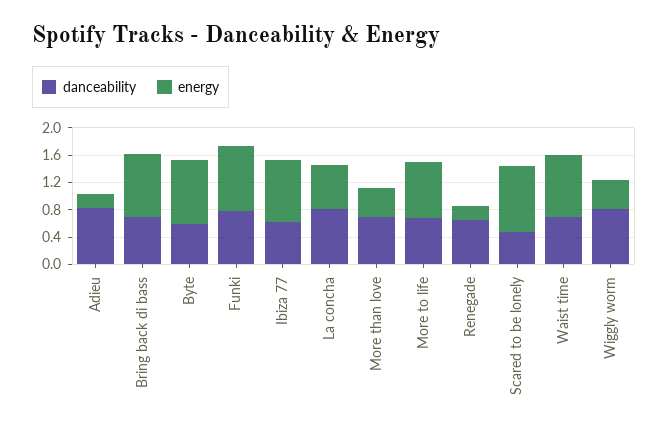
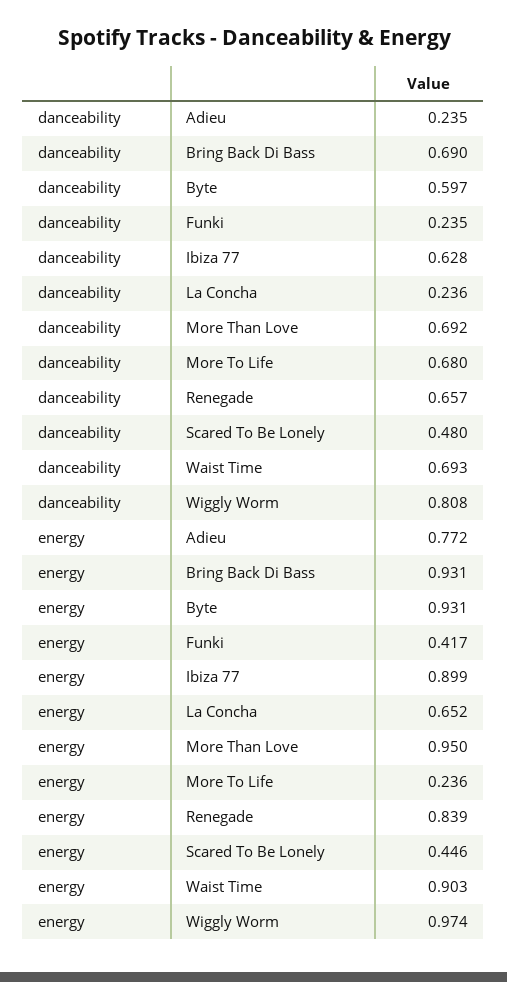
  {
    "danceability": {
-     "Adieu": 0.8,
+     "Adieu": 0.235,
      "Bring back di bass": 0.69,
      "Byte": 0.597,
-     "Funki": 0.8,
+     "Funki": 0.235,
      "Ibiza 77": 0.628,
-     "La concha": 0.8,
+     "La concha": 0.236,
      "More than love": 0.692,
      "More to life": 0.68,
      "Renegade": 0.657,
      "Scared to be lonely": 0.48,
      "Waist time": 0.693,
      "Wiggly worm": 0.808
    },
    "energy": {
-     "Adieu": 0.2,
+     "Adieu": 0.772,
      "Bring back di bass": 0.931,
      "Byte": 0.931,
-     "Funki": 1,
+     "Funki": 0.417,
      "Ibiza 77": 0.899,
      "La concha": 0.652,
-     "More than love": 0.4,
+     "More than love": 0.95,
-     "More to life": 0.8,
+     "More to life": 0.236,
-     "Renegade": 0.2,
+     "Renegade": 0.839,
-     "Scared to be lonely": 1,
+     "Scared to be lonely": 0.446,
      "Waist time": 0.903,
-     "Wiggly worm": 0.4
+     "Wiggly worm": 0.974
    }
  }

